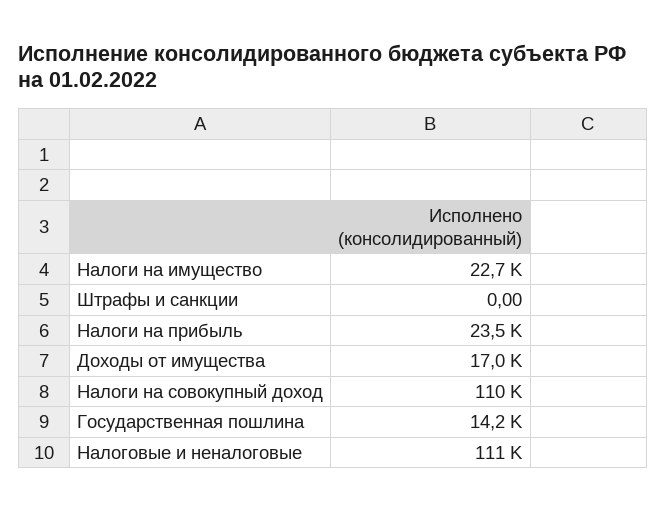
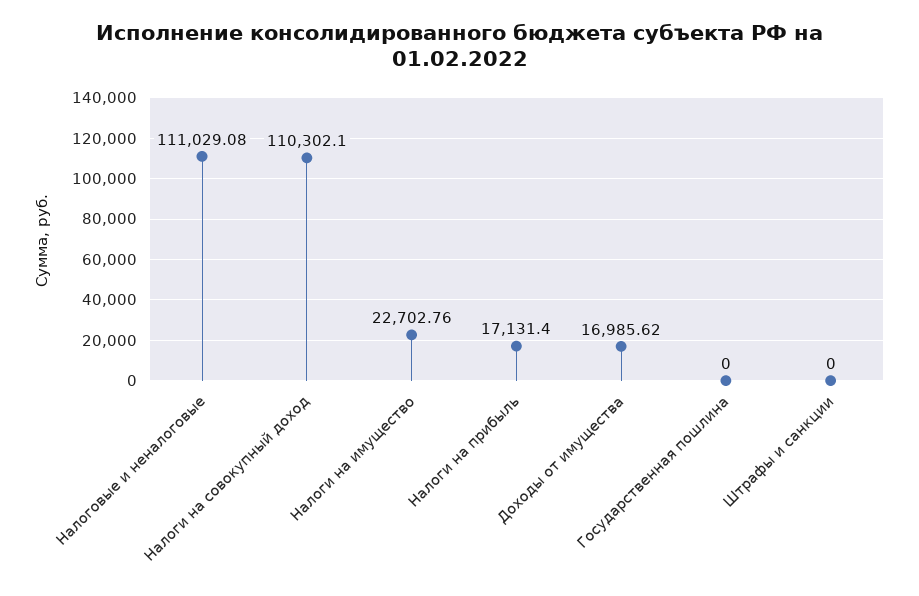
  {
    "Налоги на имущество": 22702.76,
    "Штрафы и санкции": 0,
-   "Налоги на прибыль": 23500,
+   "Налоги на прибыль": 17131.4,
    "Доходы от имущества": 16985.62,
    "Налоги на совокупный доход": 110302.1,
-   "Государственная пошлина": 14200,
+   "Государственная пошлина": 0,
    "Налоговые и неналоговые": 111029.08
  }

